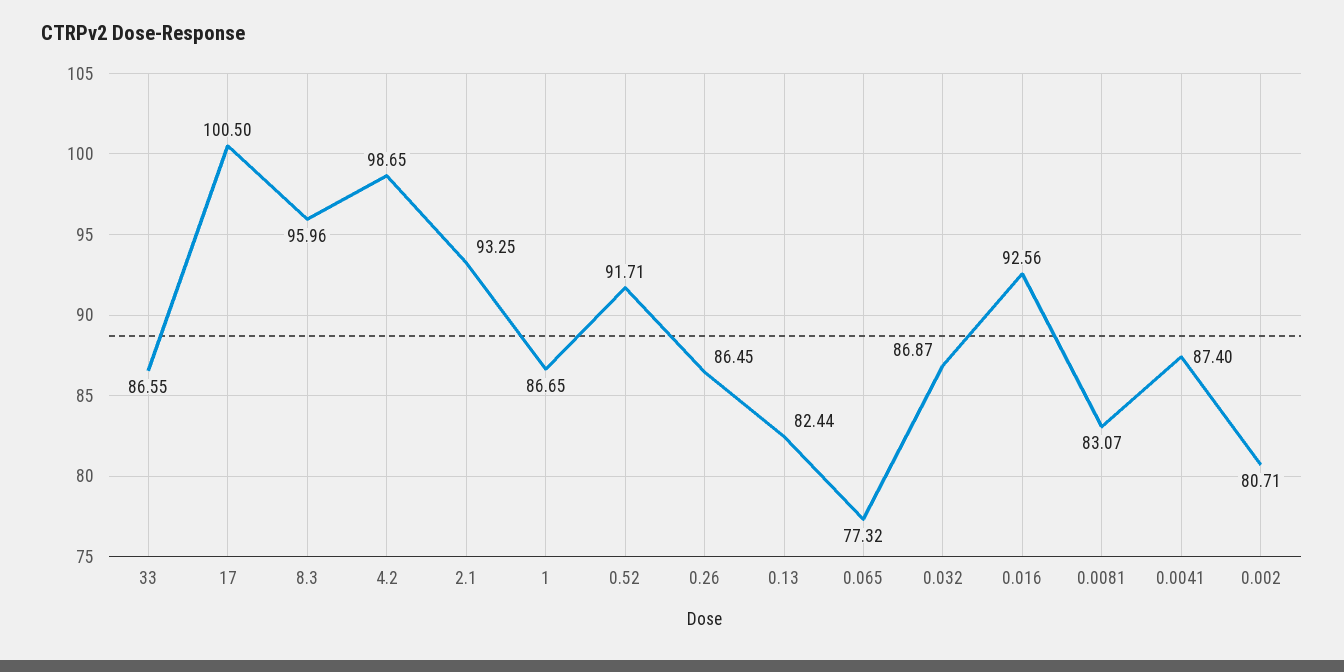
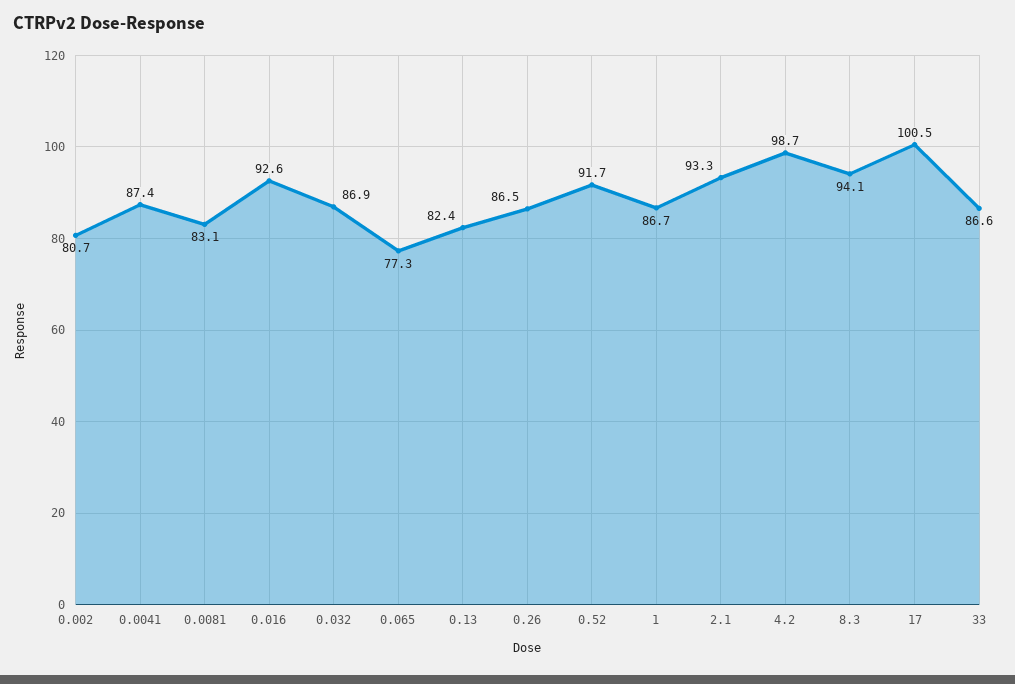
  {
    "33": 86.55,
    "17": 100.5,
-   "8.3": 95.96,
+   "8.3": 94.1,
    "4.2": 98.65,
    "2.1": 93.25,
    "1": 86.65,
    "0.52": 91.71,
    "0.26": 86.45,
    "0.13": 82.44,
    "0.065": 77.32,
    "0.032": 86.87,
    "0.016": 92.56,
    "0.0081": 83.07,
    "0.0041": 87.4,
    "0.002": 80.71
  }

